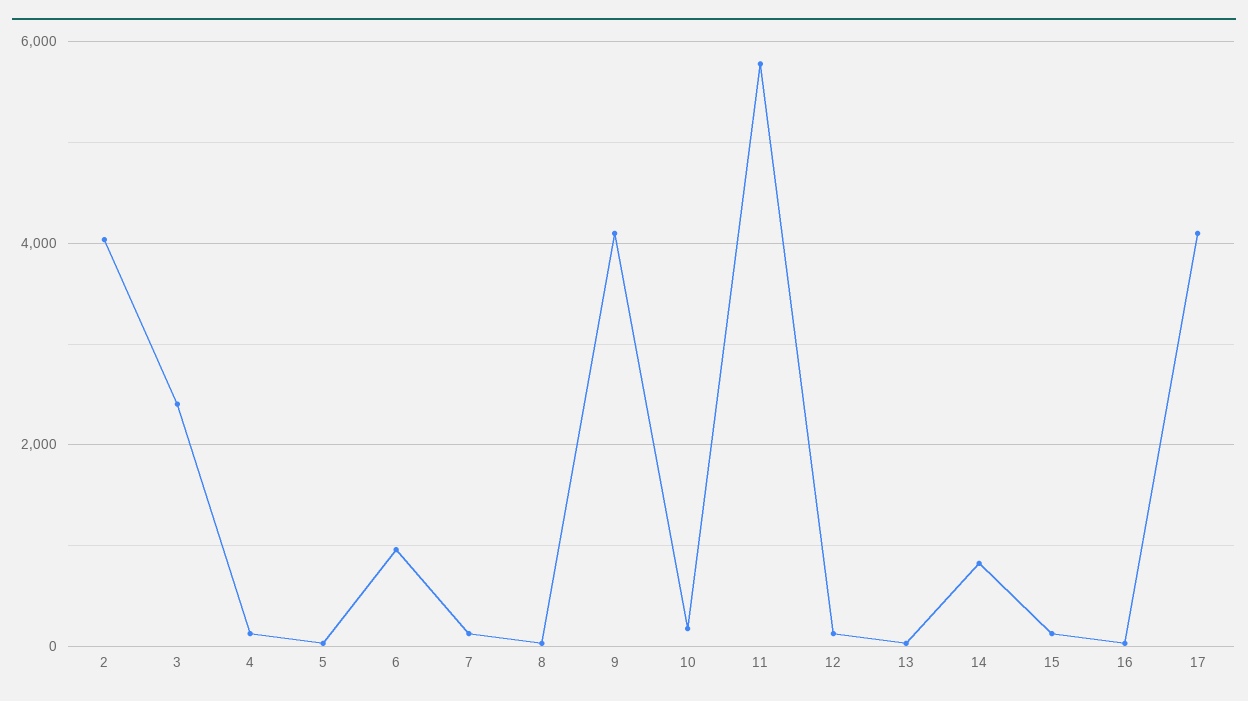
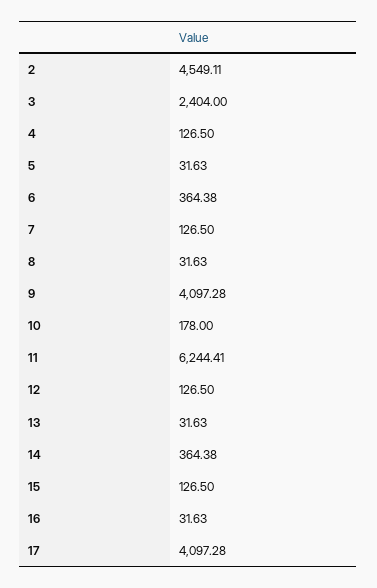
  {
-   "2": 4000,
+   "2": 4549.11,
    "3": 2404,
    "4": 126.5,
    "5": 31.63,
-   "6": 1000,
+   "6": 364.38,
    "7": 126.5,
    "8": 31.63,
    "9": 4097.28,
    "10": 178,
-   "11": 5800,
+   "11": 6244.41,
    "12": 126.5,
    "13": 31.63,
-   "14": 800,
+   "14": 364.38,
    "15": 126.5,
    "16": 31.63,
    "17": 4097.28
  }

